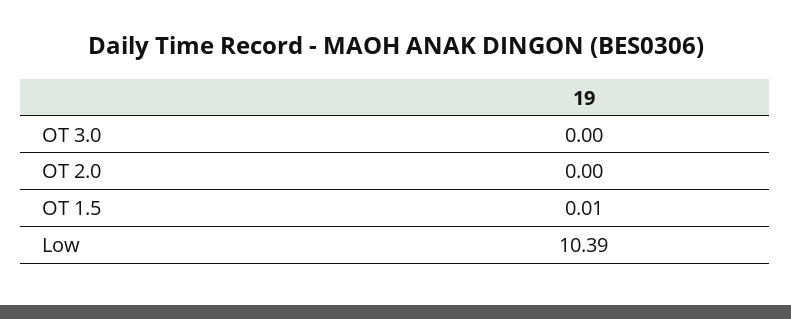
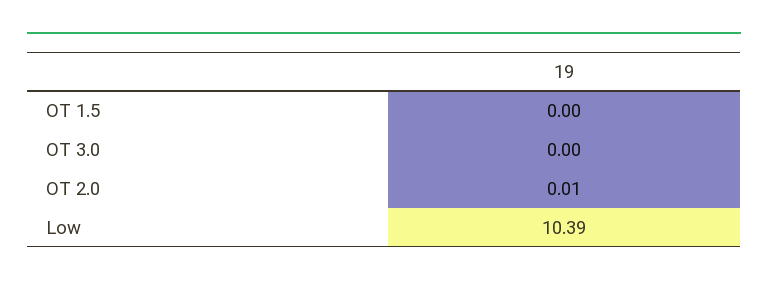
  {
    "OT 3.0": 0,
-   "OT 2.0": 0,
+   "OT 2.0": 0.01,
-   "OT 1.5": 0.01,
+   "OT 1.5": 0,
    "Low": 10.39
  }

